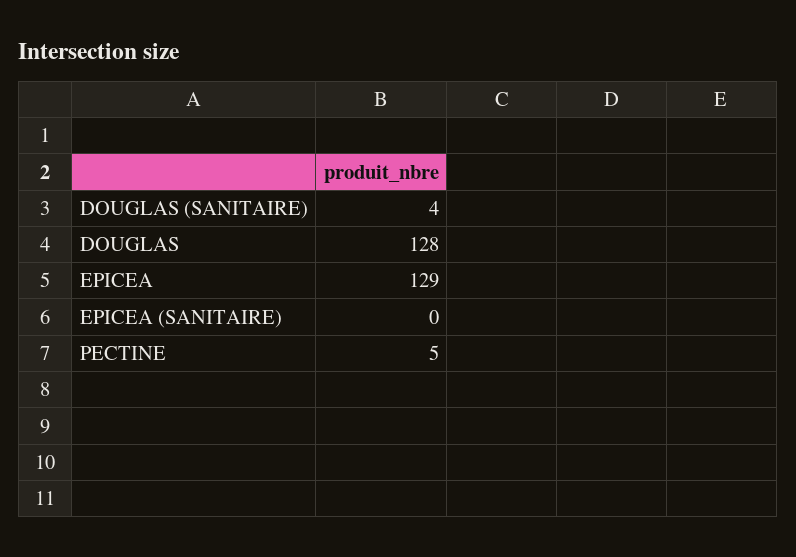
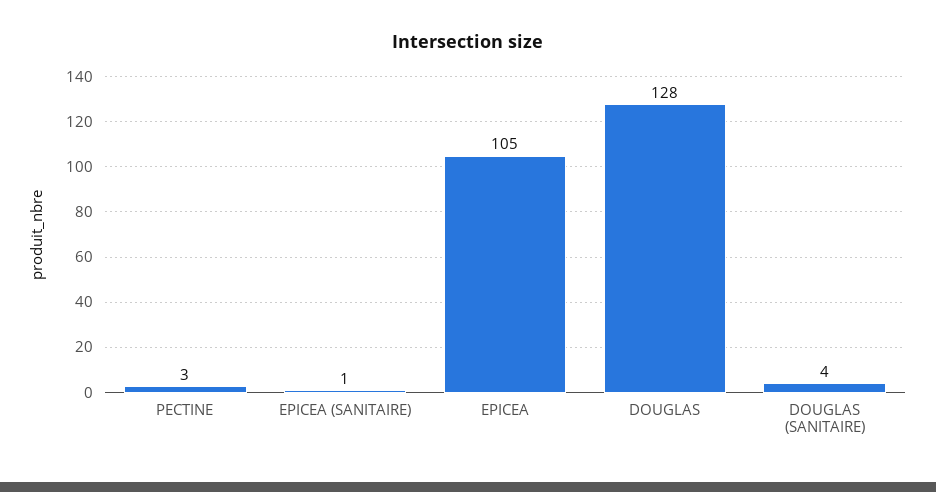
  {
    "DOUGLAS (SANITAIRE)": 4,
    "DOUGLAS": 128,
-   "EPICEA": 129,
+   "EPICEA": 105,
-   "EPICEA (SANITAIRE)": 0,
+   "EPICEA (SANITAIRE)": 1,
-   "PECTINE": 5
+   "PECTINE": 3
  }

